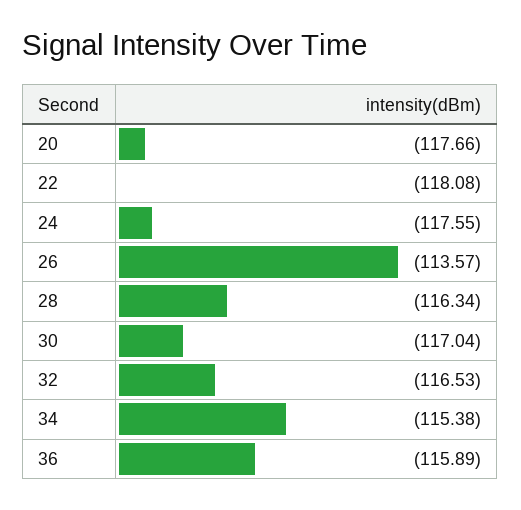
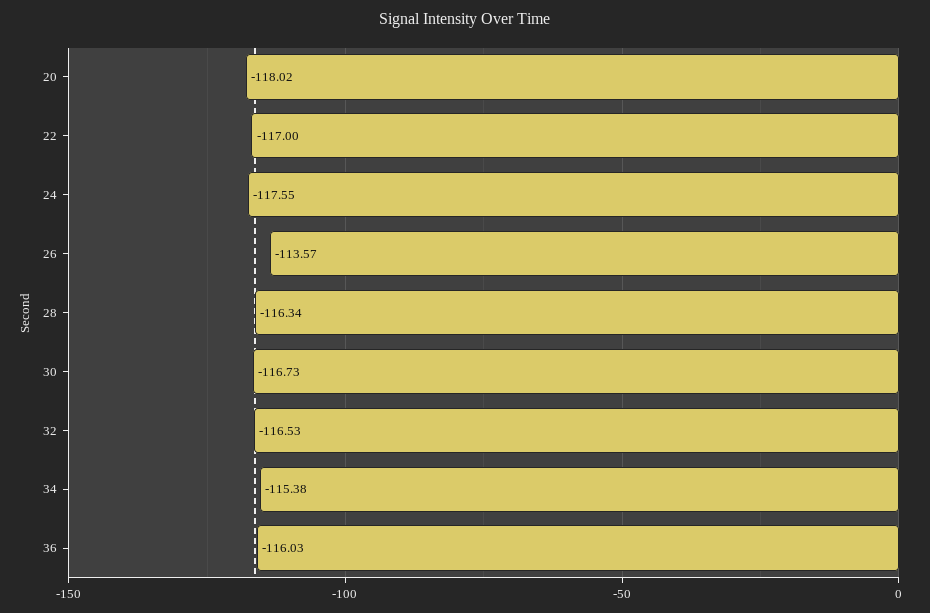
  {
-   "20": -117.66,
+   "20": -118.02,
-   "22": -118.08,
+   "22": -117,
    "24": -117.55,
    "26": -113.57,
    "28": -116.34,
-   "30": -117.04,
+   "30": -116.73,
    "32": -116.53,
    "34": -115.38,
-   "36": -115.89
+   "36": -116.03
  }

